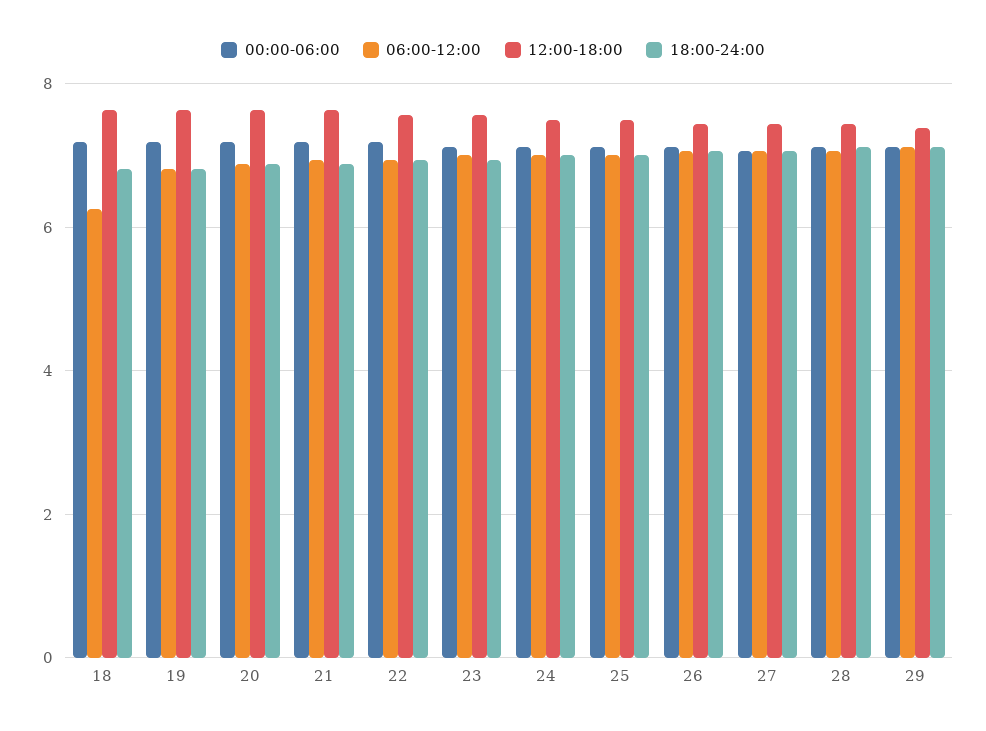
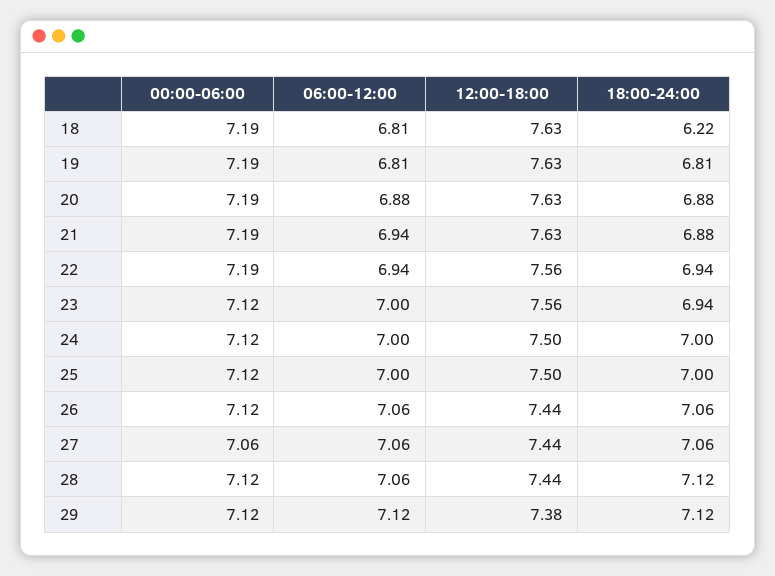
  {
    "00:00-06:00": {
      "18": 7.19,
      "19": 7.19,
      "20": 7.19,
      "21": 7.19,
      "22": 7.19,
      "23": 7.12,
      "24": 7.12,
      "25": 7.12,
      "26": 7.12,
      "27": 7.06,
      "28": 7.12,
      "29": 7.12
    },
    "06:00-12:00": {
-     "18": 6.2,
+     "18": 6.81,
      "19": 6.81,
      "20": 6.88,
      "21": 6.94,
      "22": 6.94,
      "23": 7,
      "24": 7,
      "25": 7,
      "26": 7.06,
      "27": 7.06,
      "28": 7.06,
      "29": 7.12
    },
    "12:00-18:00": {
      "18": 7.63,
      "19": 7.63,
      "20": 7.63,
      "21": 7.63,
      "22": 7.56,
      "23": 7.56,
      "24": 7.5,
      "25": 7.5,
      "26": 7.44,
      "27": 7.44,
      "28": 7.44,
      "29": 7.38
    },
    "18:00-24:00": {
-     "18": 6.8,
+     "18": 6.22,
      "19": 6.81,
      "20": 6.88,
      "21": 6.88,
      "22": 6.94,
      "23": 6.94,
      "24": 7,
      "25": 7,
      "26": 7.06,
      "27": 7.06,
      "28": 7.12,
      "29": 7.12
    }
  }

